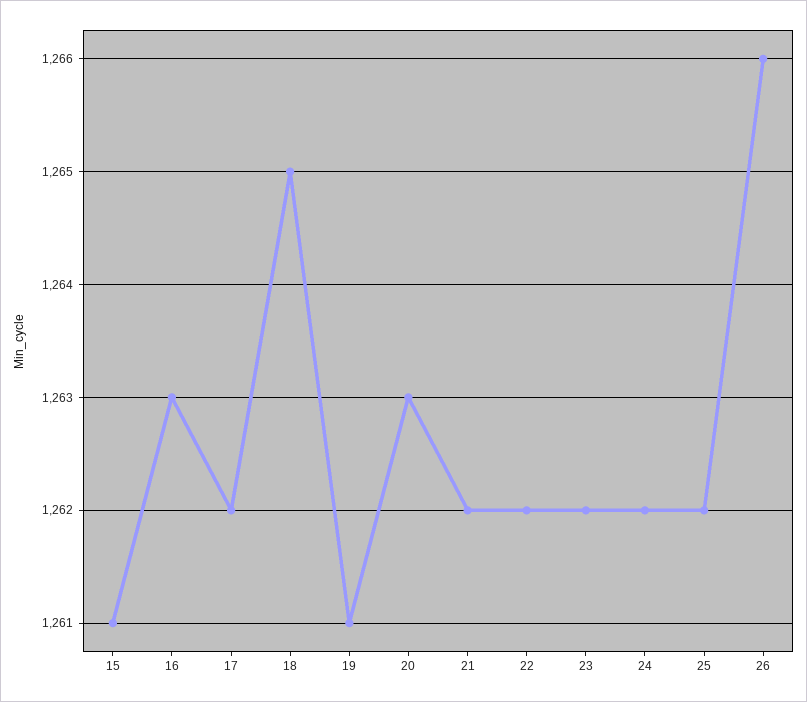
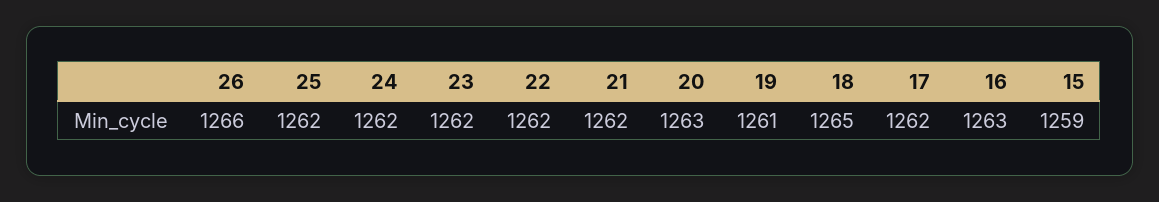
  {
-   "15": 1261,
+   "15": 1259,
    "16": 1263,
    "17": 1262,
    "18": 1265,
    "19": 1261,
    "20": 1263,
    "21": 1262,
    "22": 1262,
    "23": 1262,
    "24": 1262,
    "25": 1262,
    "26": 1266
  }

